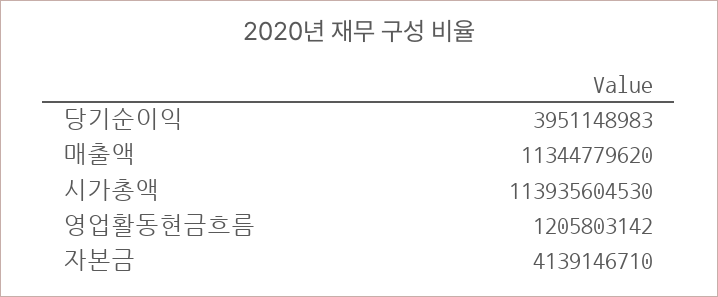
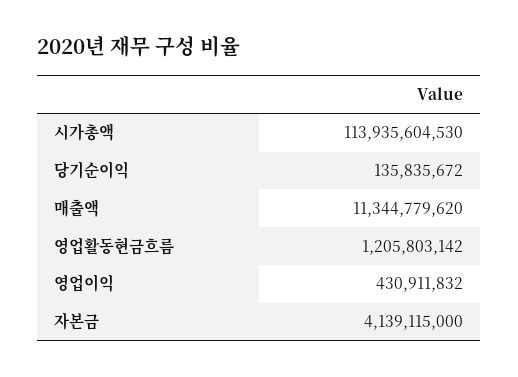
  {
-   "당기순이익": 3951148983,
+   "당기순이익": 135835672,
    "매출액": 11344779620,
    "시가총액": 113935604530,
    "영업활동현금흐름": 1205803142,
-   "자본금": 4139146710
+   "자본금": 4139115000,
+   "영업이익": 430911832
  }

